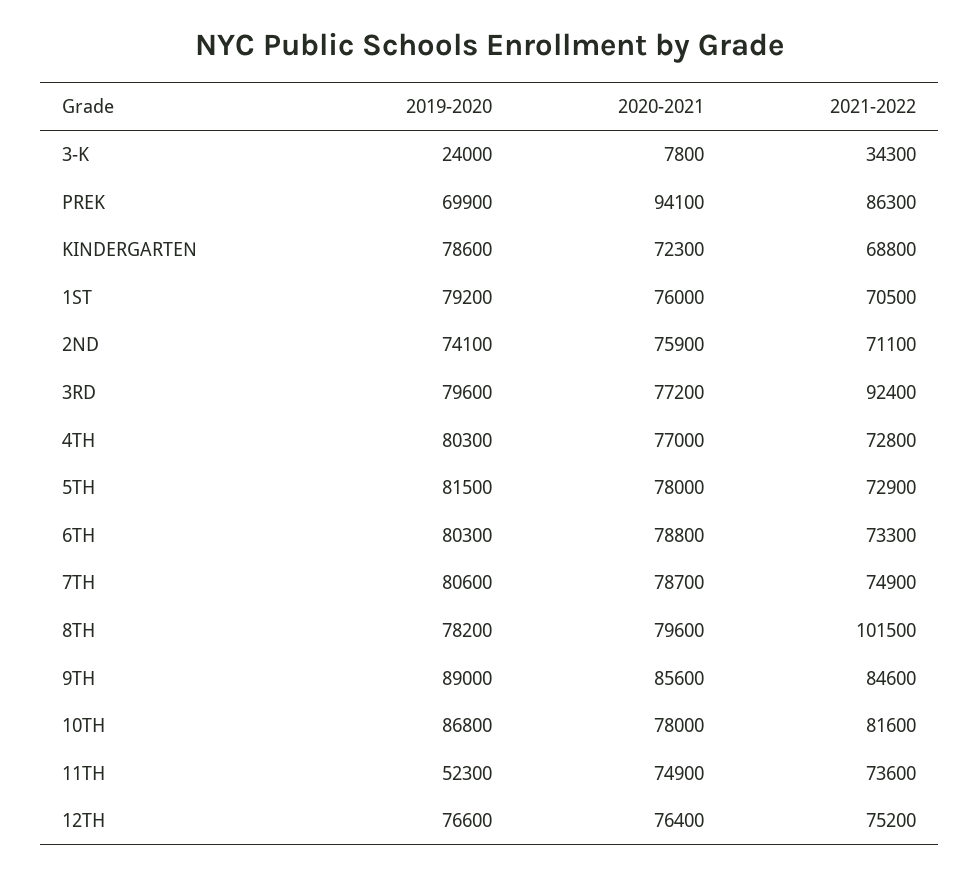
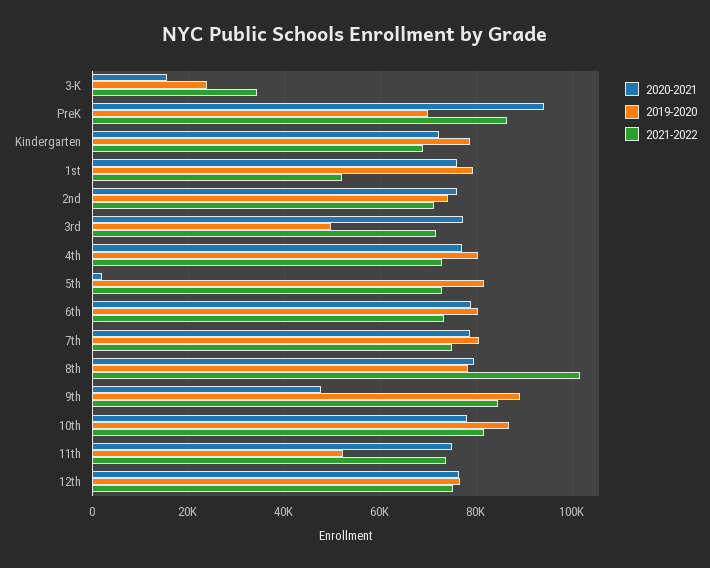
  {
    "2019-2020": {
      "3-K": 24000,
      "PREK": 69900,
      "KINDERGARTEN": 78600,
      "1ST": 79200,
      "2ND": 74100,
-     "3RD": 79600,
+     "3RD": 50000,
      "4TH": 80300,
      "5TH": 81500,
      "6TH": 80300,
      "7TH": 80600,
      "8TH": 78200,
      "9TH": 89000,
      "10TH": 86800,
      "11TH": 52300,
      "12TH": 76600
    },
    "2020-2021": {
-     "3-K": 7800,
+     "3-K": 16000,
      "PREK": 94100,
      "KINDERGARTEN": 72300,
      "1ST": 76000,
      "2ND": 75900,
      "3RD": 77200,
      "4TH": 77000,
-     "5TH": 78000,
+     "5TH": 2000,
      "6TH": 78800,
      "7TH": 78700,
      "8TH": 79600,
-     "9TH": 85600,
+     "9TH": 48000,
      "10TH": 78000,
      "11TH": 74900,
      "12TH": 76400
    },
    "2021-2022": {
      "3-K": 34300,
      "PREK": 86300,
      "KINDERGARTEN": 68800,
-     "1ST": 70500,
+     "1ST": 52000,
      "2ND": 71100,
-     "3RD": 92400,
+     "3RD": 72000,
      "4TH": 72800,
      "5TH": 72900,
      "6TH": 73300,
      "7TH": 74900,
      "8TH": 101500,
      "9TH": 84600,
      "10TH": 81600,
      "11TH": 73600,
      "12TH": 75200
    }
  }

